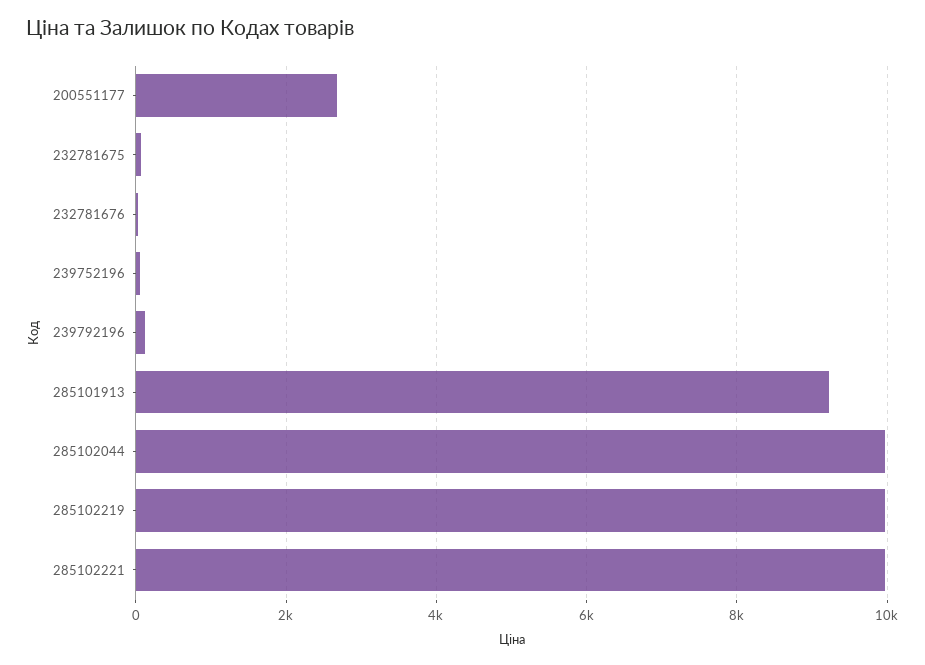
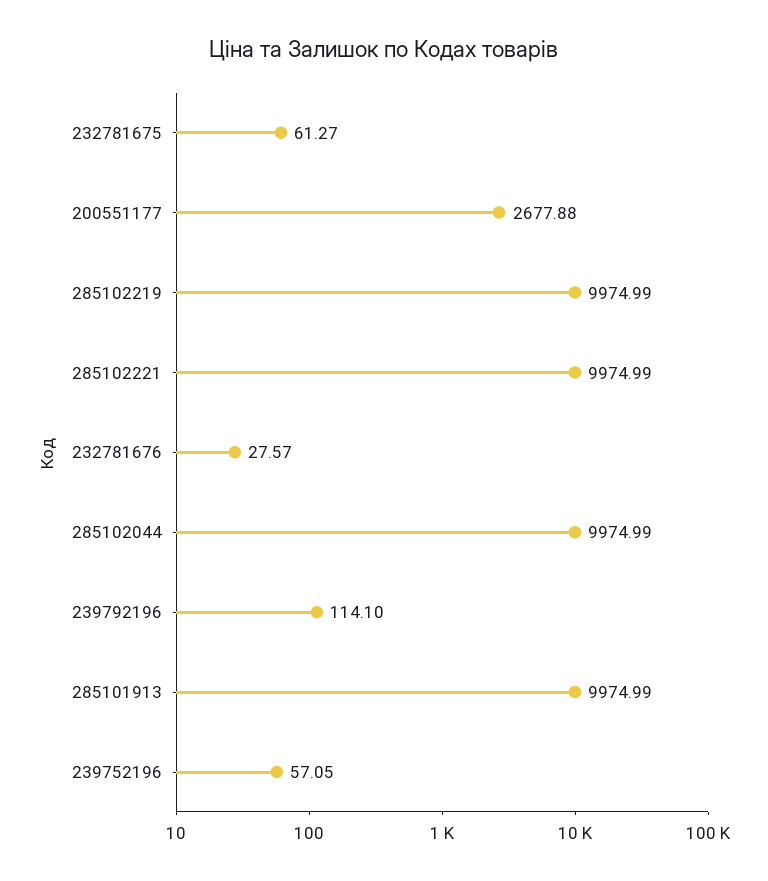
  {
    "200551177": 2677.88,
    "232781675": 61.27,
    "232781676": 27.57,
    "239752196": 57.05,
    "239792196": 114.1,
-   "285101913": 9200,
+   "285101913": 9974.99,
    "285102044": 9974.99,
    "285102219": 9974.99,
    "285102221": 9974.99
  }

